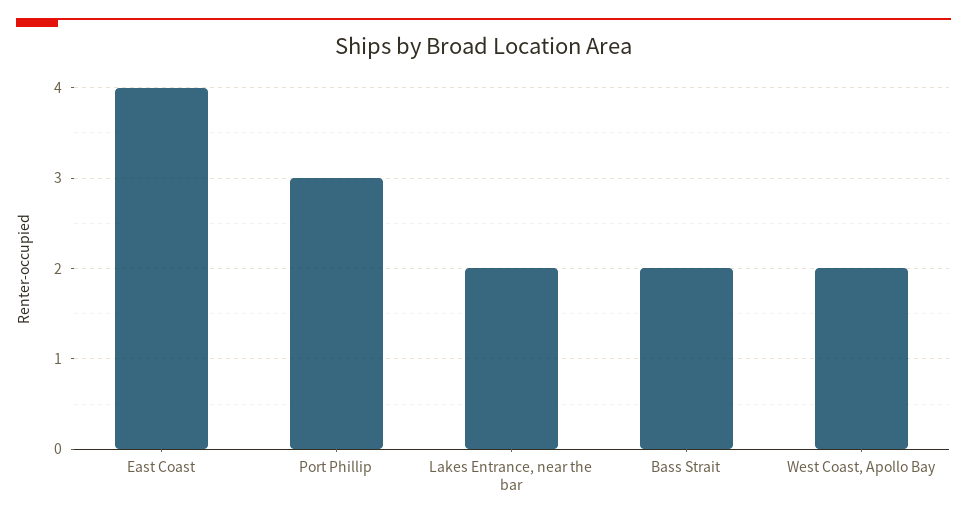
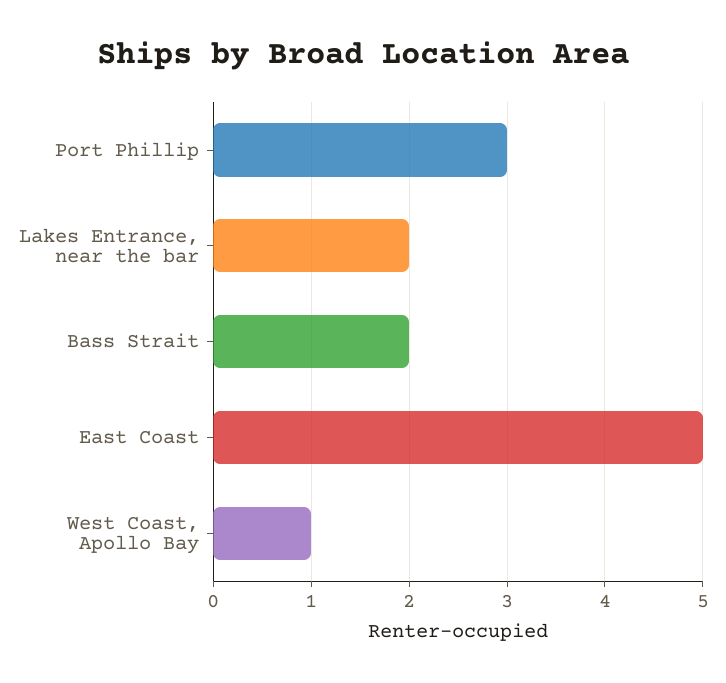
  {
-   "East Coast": 4,
+   "East Coast": 5,
    "Port Phillip": 3,
    "Lakes Entrance, near the bar": 2,
    "Bass Strait": 2,
-   "West Coast, Apollo Bay": 2
+   "West Coast, Apollo Bay": 1
  }

